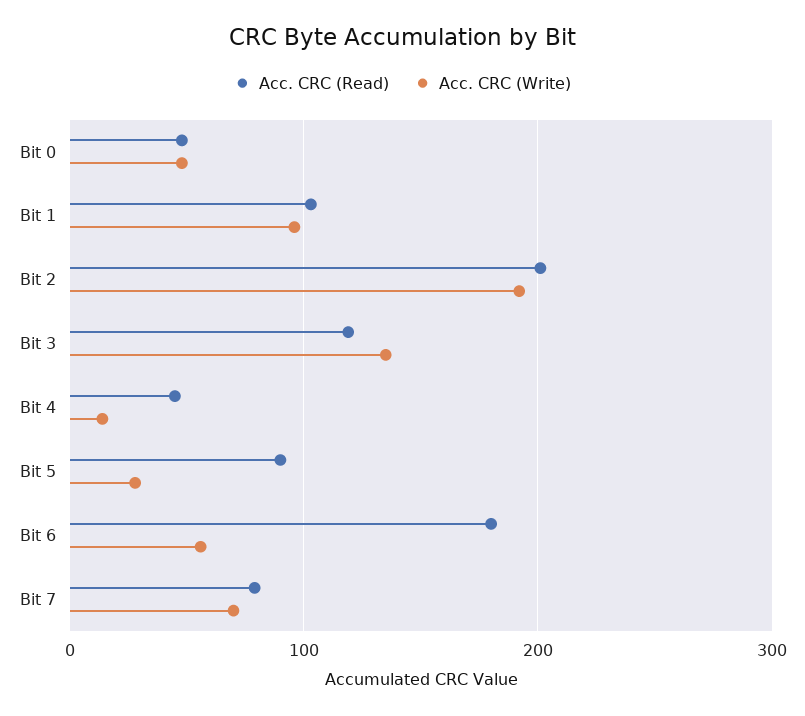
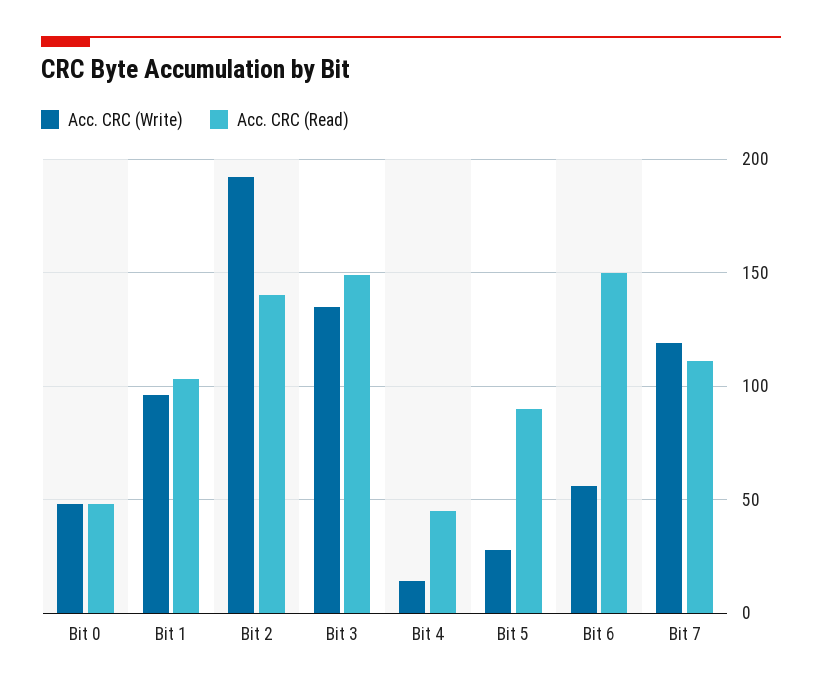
  {
    "Acc. CRC (Read)": {
      "Bit 0": 50,
      "Bit 1": 105,
-     "Bit 2": 200,
+     "Bit 2": 140,
-     "Bit 3": 120,
+     "Bit 3": 150,
      "Bit 4": 45,
      "Bit 5": 90,
-     "Bit 6": 180,
+     "Bit 6": 150,
-     "Bit 7": 80
+     "Bit 7": 110
    },
    "Acc. CRC (Write)": {
      "Bit 0": 50,
      "Bit 1": 95,
      "Bit 2": 190,
      "Bit 3": 135,
      "Bit 4": 15,
      "Bit 5": 30,
      "Bit 6": 55,
-     "Bit 7": 70
+     "Bit 7": 120
    }
  }

